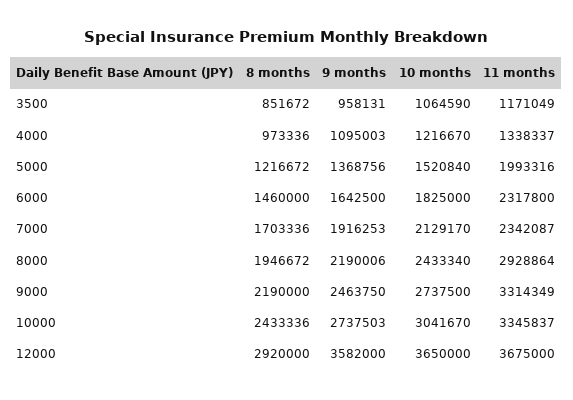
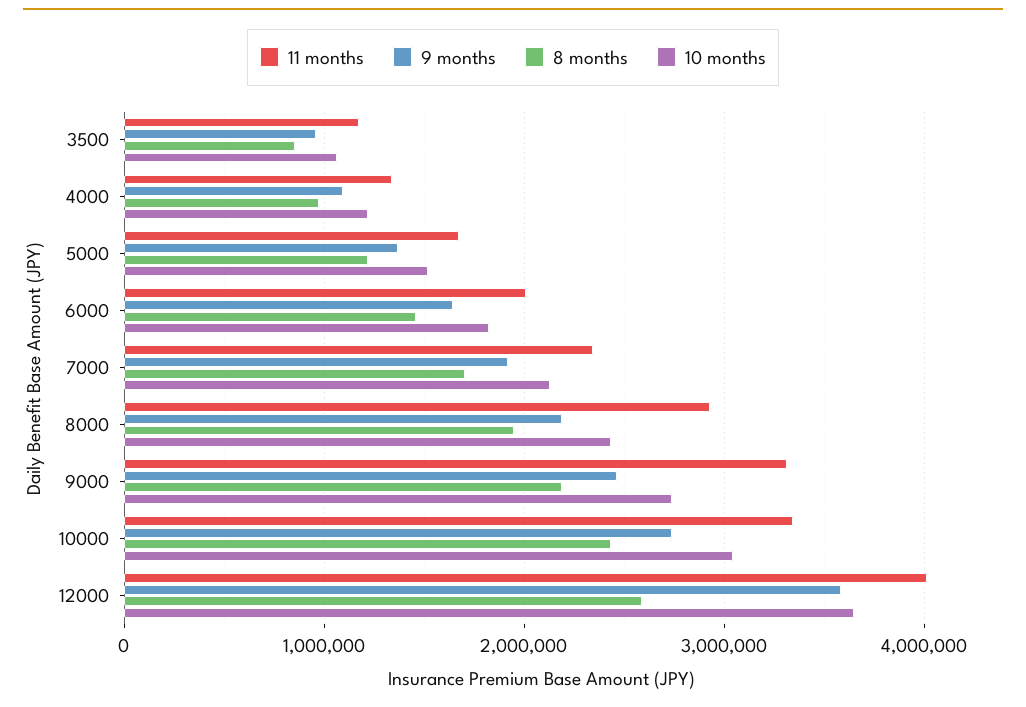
  {
    "8 months": {
      "3500": 851672,
      "4000": 973336,
      "5000": 1216672,
      "6000": 1460000,
      "7000": 1703336,
      "8000": 1946672,
      "9000": 2190000,
      "10000": 2433336,
-     "12000": 2920000
+     "12000": 2600000
    },
    "9 months": {
      "3500": 958131,
      "4000": 1095003,
      "5000": 1368756,
      "6000": 1642500,
      "7000": 1916253,
      "8000": 2190006,
      "9000": 2463750,
      "10000": 2737503,
      "12000": 3582000
    },
    "10 months": {
      "3500": 1064590,
      "4000": 1216670,
      "5000": 1520840,
      "6000": 1825000,
      "7000": 2129170,
      "8000": 2433340,
      "9000": 2737500,
      "10000": 3041670,
      "12000": 3650000
    },
    "11 months": {
      "3500": 1171049,
      "4000": 1338337,
-     "5000": 1993316,
+     "5000": 1700000,
-     "6000": 2317800,
+     "6000": 2000000,
      "7000": 2342087,
      "8000": 2928864,
      "9000": 3314349,
      "10000": 3345837,
-     "12000": 3675000
+     "12000": 4000000
    }
  }

